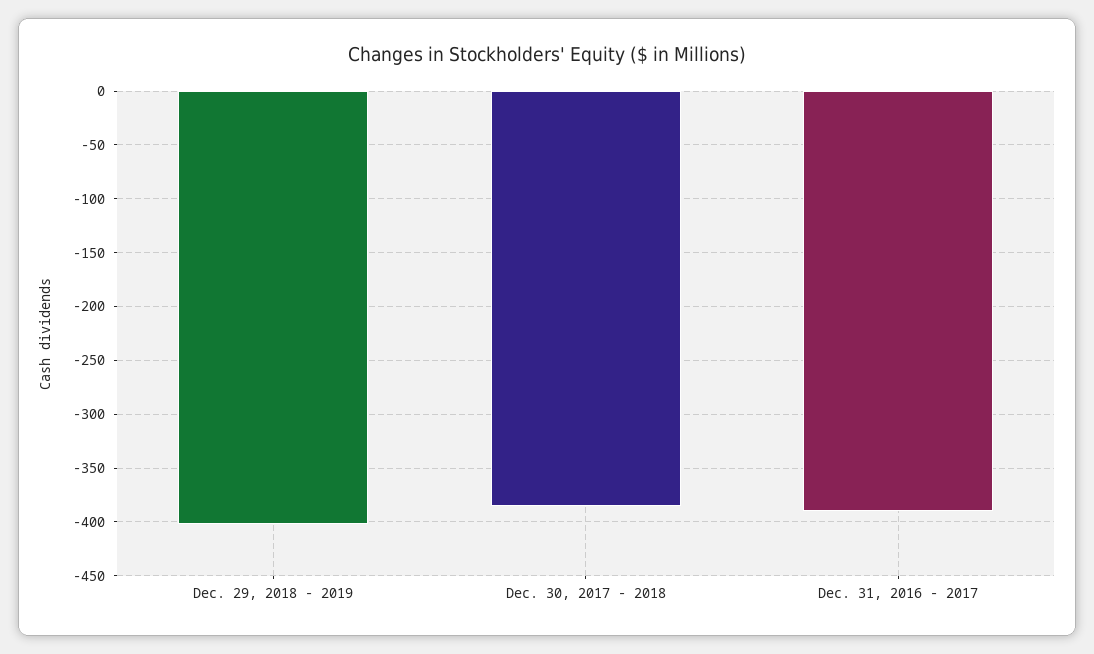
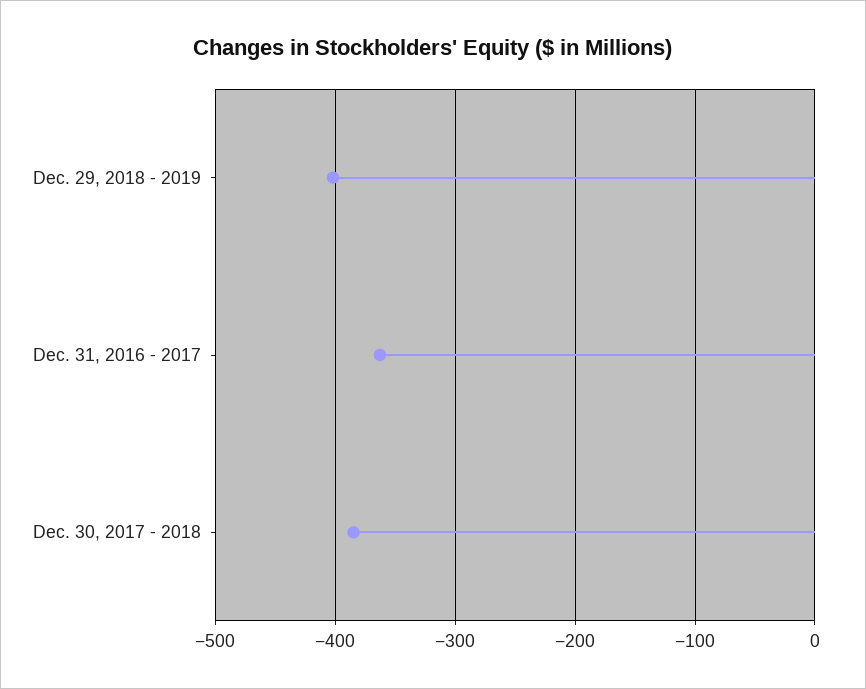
  {
    "Dec. 29, 2018 - 2019": -400,
    "Dec. 30, 2017 - 2018": -380,
-   "Dec. 31, 2016 - 2017": -390
+   "Dec. 31, 2016 - 2017": -360
  }

